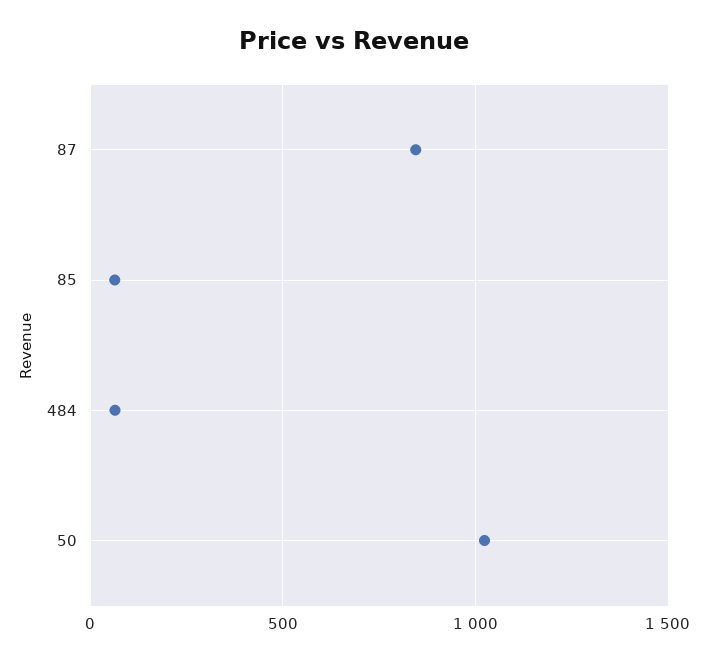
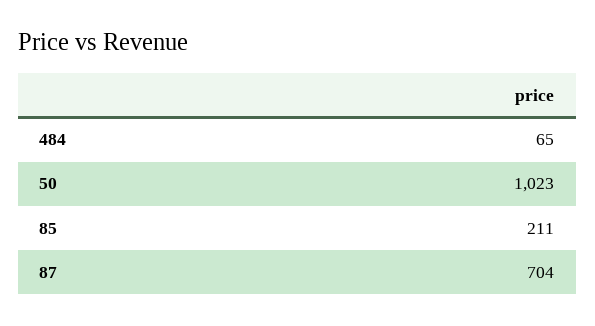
  {
-   "87": 850,
+   "87": 704,
-   "85": 50,
+   "85": 211,
    "484": 65,
    "50": 1023
  }

